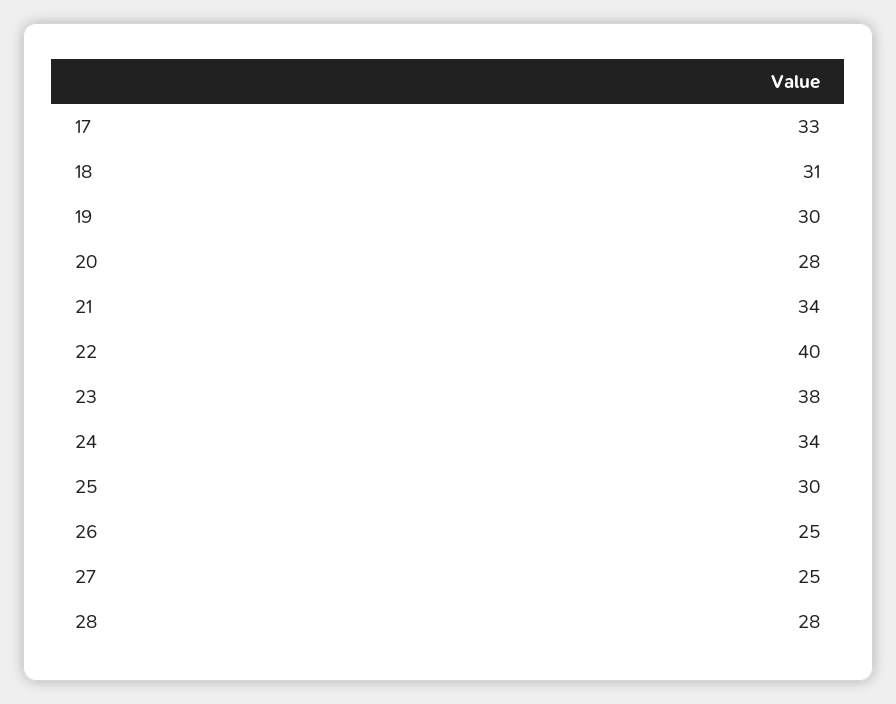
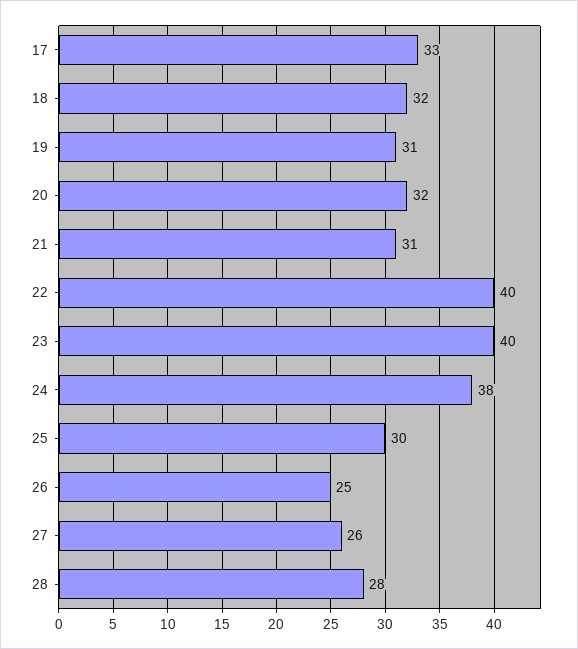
  {
    "17": 33,
-   "18": 31,
+   "18": 32,
-   "19": 30,
+   "19": 31,
-   "20": 28,
+   "20": 32,
-   "21": 34,
+   "21": 31,
    "22": 40,
-   "23": 38,
+   "23": 40,
-   "24": 34,
+   "24": 38,
    "25": 30,
    "26": 25,
-   "27": 25,
+   "27": 26,
    "28": 28
  }

